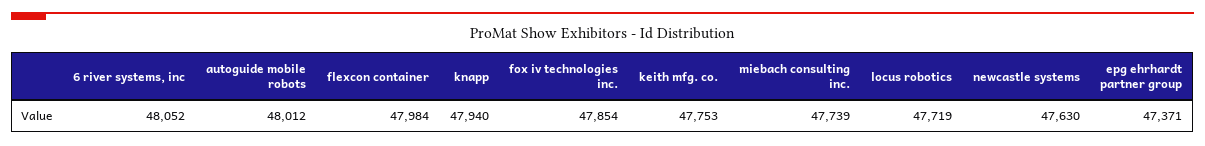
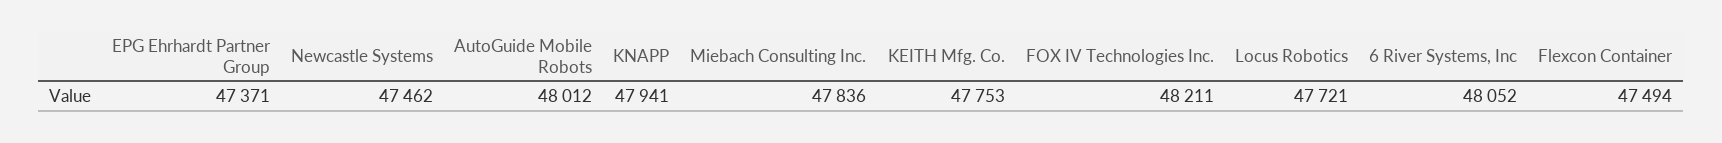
  {
    "6 river systems, inc": 48052,
    "autoguide mobile robots": 48012,
-   "flexcon container": 47984,
+   "flexcon container": 47494,
-   "knapp": 47940,
+   "knapp": 47941,
-   "fox iv technologies inc.": 47854,
+   "fox iv technologies inc.": 48211,
    "keith mfg. co.": 47753,
-   "miebach consulting inc.": 47739,
+   "miebach consulting inc.": 47836,
-   "locus robotics": 47719,
+   "locus robotics": 47721,
-   "newcastle systems": 47630,
+   "newcastle systems": 47462,
    "epg ehrhardt partner group": 47371
  }

